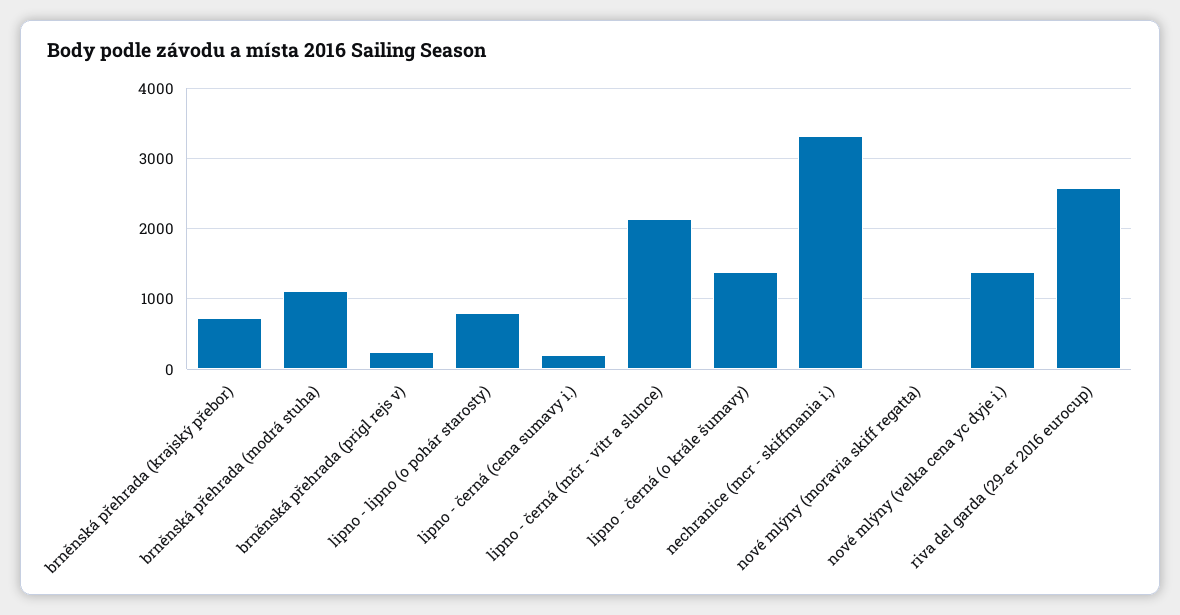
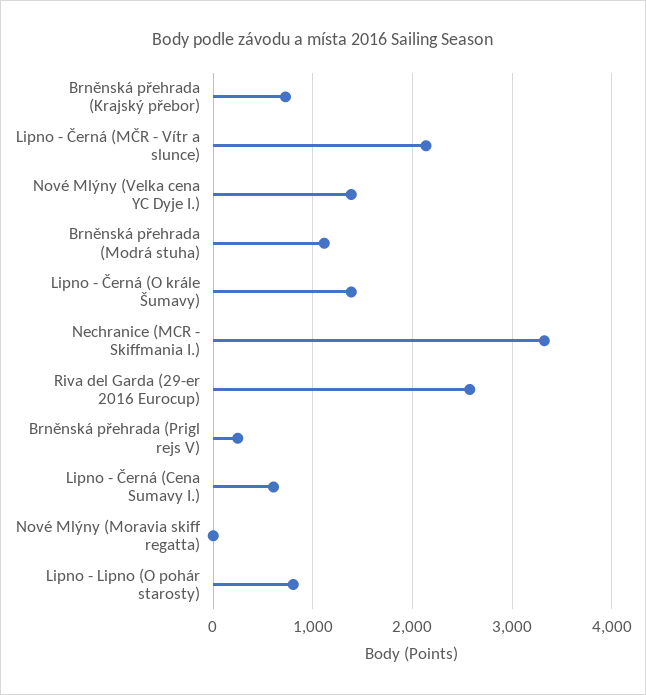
  {
    "brněnská přehrada (krajský přebor)": 700,
    "brněnská přehrada (modrá stuha)": 1100,
    "brněnská přehrada (prigl rejs v)": 200,
    "lipno - lipno (o pohár starosty)": 800,
-   "lipno - černá (cena sumavy i.)": 200,
+   "lipno - černá (cena sumavy i.)": 600,
    "lipno - černá (mčr - vítr a slunce)": 2100,
    "lipno - černá (o krále šumavy)": 1400,
    "nechranice (mcr - skiffmania i.)": 3300,
    "nové mlýny (moravia skiff regatta)": 0,
    "nové mlýny (velka cena yc dyje i.)": 1400,
    "riva del garda (29-er 2016 eurocup)": 2600
  }

